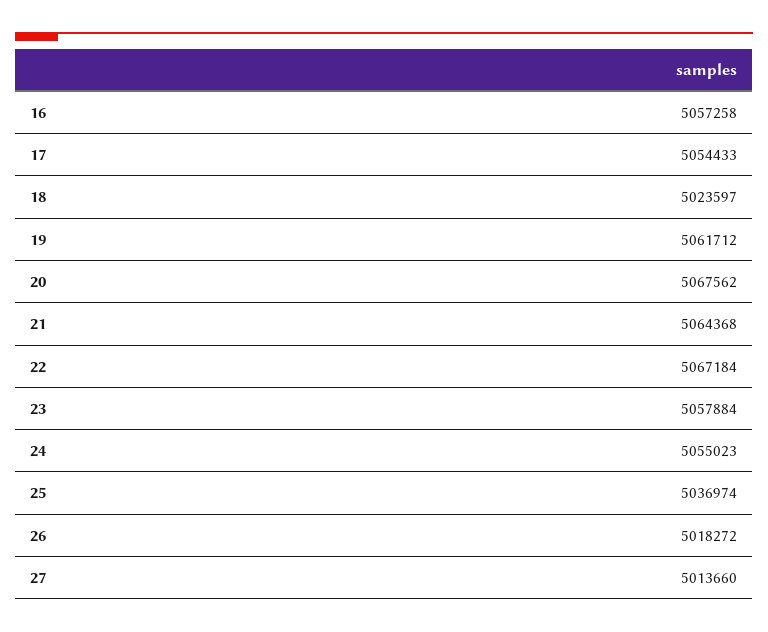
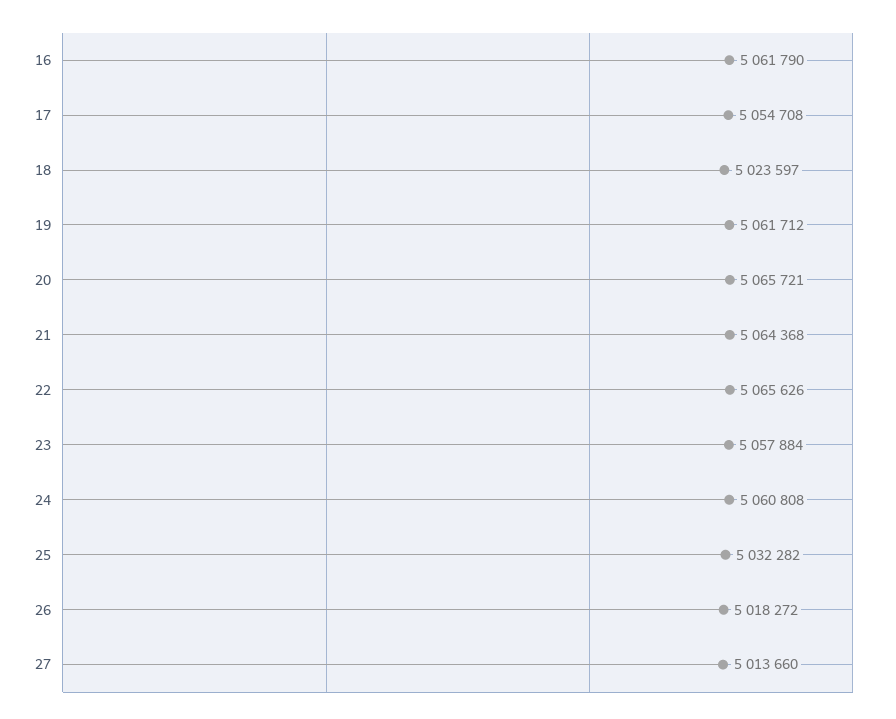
  {
-   "16": 5057258,
+   "16": 5061790,
-   "17": 5054433,
+   "17": 5054708,
    "18": 5023597,
    "19": 5061712,
-   "20": 5067562,
+   "20": 5065721,
    "21": 5064368,
-   "22": 5067184,
+   "22": 5065626,
    "23": 5057884,
-   "24": 5055023,
+   "24": 5060808,
-   "25": 5036974,
+   "25": 5032282,
    "26": 5018272,
    "27": 5013660
  }

